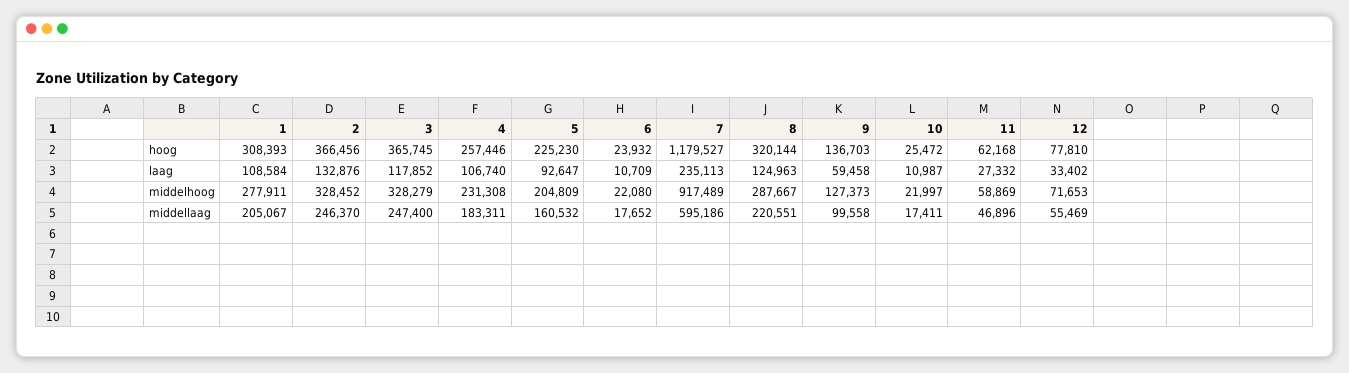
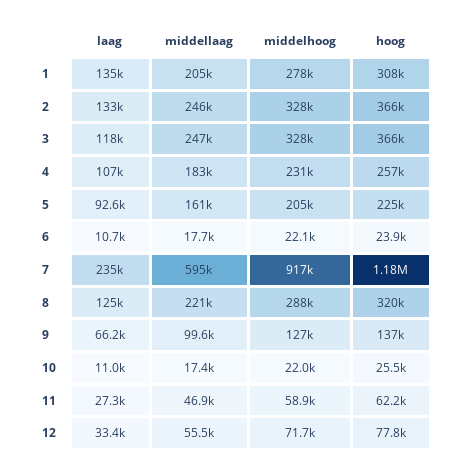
  {
    "1": {
      "hoog": 308393,
-     "laag": 108584,
+     "laag": 135000,
      "middelhoog": 277911,
      "middellaag": 205067
    },
    "2": {
      "hoog": 366456,
      "laag": 132876,
      "middelhoog": 328452,
      "middellaag": 246370
    },
    "3": {
      "hoog": 365745,
      "laag": 117852,
      "middelhoog": 328279,
      "middellaag": 247400
    },
    "4": {
      "hoog": 257446,
      "laag": 106740,
      "middelhoog": 231308,
      "middellaag": 183311
    },
    "5": {
      "hoog": 225230,
      "laag": 92647,
      "middelhoog": 204809,
      "middellaag": 160532
    },
    "6": {
      "hoog": 23932,
      "laag": 10709,
      "middelhoog": 22080,
      "middellaag": 17652
    },
    "7": {
      "hoog": 1179527,
      "laag": 235113,
      "middelhoog": 917489,
      "middellaag": 595186
    },
    "8": {
      "hoog": 320144,
      "laag": 124963,
      "middelhoog": 287667,
      "middellaag": 220551
    },
    "9": {
      "hoog": 136703,
-     "laag": 59458,
+     "laag": 66200,
      "middelhoog": 127373,
      "middellaag": 99558
    },
    "10": {
      "hoog": 25472,
      "laag": 10987,
      "middelhoog": 21997,
      "middellaag": 17411
    },
    "11": {
      "hoog": 62168,
      "laag": 27332,
      "middelhoog": 58869,
      "middellaag": 46896
    },
    "12": {
      "hoog": 77810,
      "laag": 33402,
      "middelhoog": 71653,
      "middellaag": 55469
    }
  }

